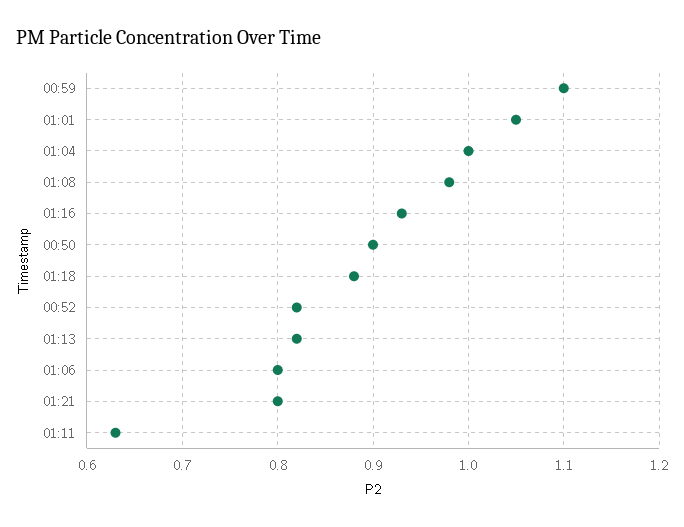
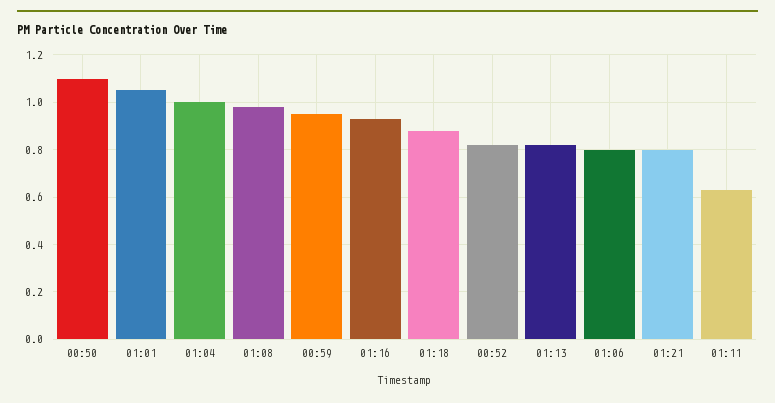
  {
-   "00:59": 1.1,
+   "00:59": 0.95,
    "01:01": 1.05,
    "01:04": 1,
    "01:08": 0.98,
    "01:16": 0.93,
-   "00:50": 0.9,
+   "00:50": 1.1,
    "01:18": 0.88,
    "00:52": 0.82,
    "01:13": 0.82,
    "01:06": 0.8,
    "01:21": 0.8,
    "01:11": 0.63
  }

